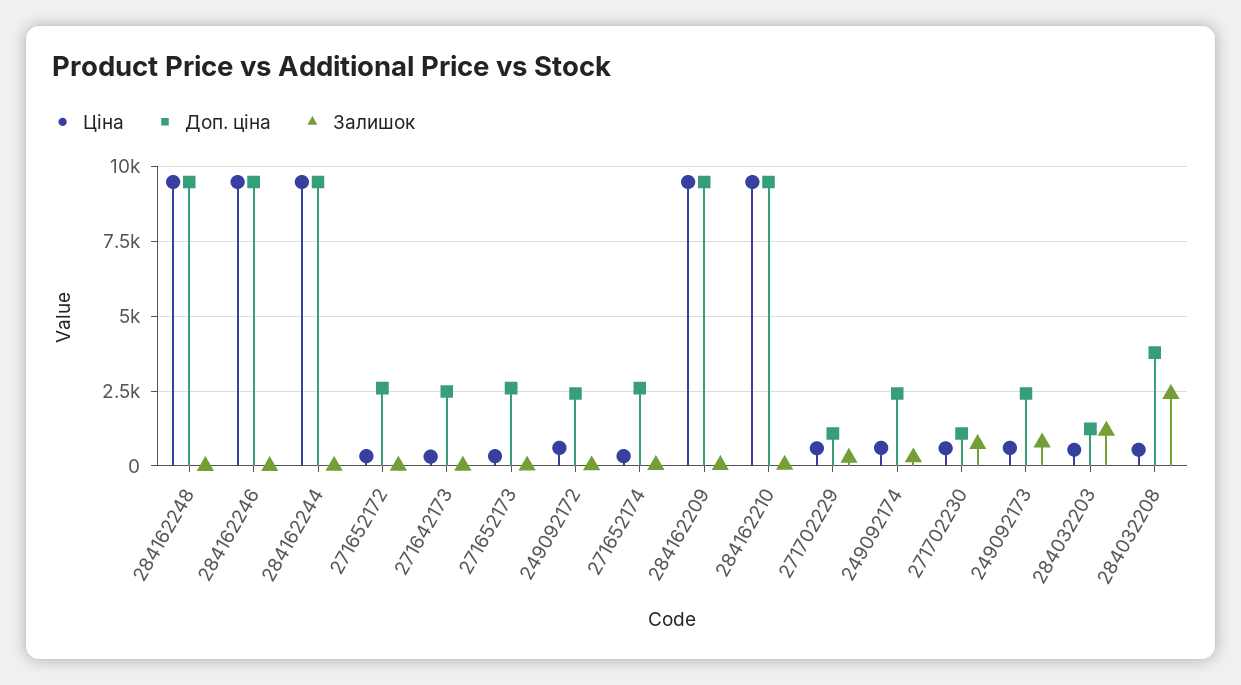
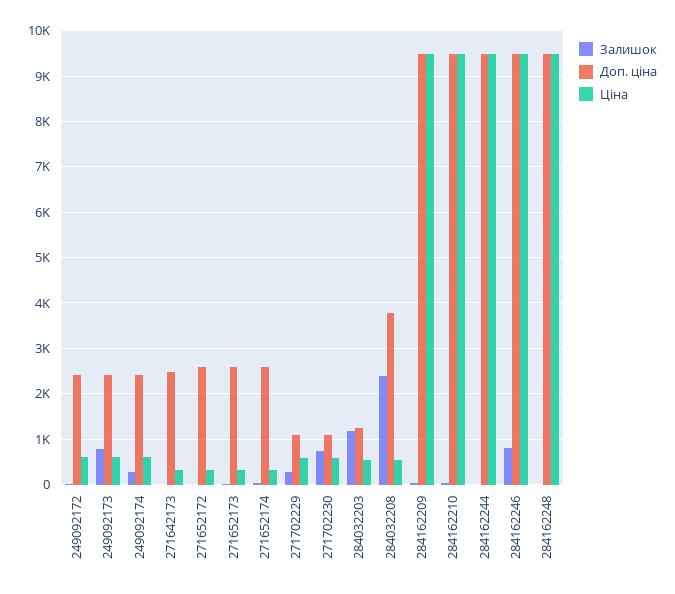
  {
    "Ціна": {
      "284162248": 9400,
      "284162246": 9400,
      "284162244": 9400,
      "271652172": 400,
      "271642173": 400,
      "271652173": 400,
      "249092172": 600,
      "271652174": 400,
      "284162209": 9400,
      "284162210": 9400,
      "271702229": 600,
      "249092174": 600,
      "271702230": 600,
      "249092173": 600,
      "284032203": 600,
      "284032208": 600
    },
    "Доп. ціна": {
      "284162248": 9400,
      "284162246": 9400,
      "284162244": 9400,
      "271652172": 2600,
      "271642173": 2400,
      "271652173": 2600,
      "249092172": 2400,
      "271652174": 2600,
      "284162209": 9400,
      "284162210": 9400,
      "271702229": 1000,
      "249092174": 2400,
      "271702230": 1000,
      "249092173": 2400,
      "284032203": 1200,
      "284032208": 3800
    },
    "Залишок": {
      "284162248": 0,
-     "284162246": 0,
+     "284162246": 800,
      "284162244": 0,
      "271652172": 0,
      "271642173": 0,
      "271652173": 0,
      "249092172": 0,
      "271652174": 0,
      "284162209": 0,
      "284162210": 0,
      "271702229": 200,
      "249092174": 200,
      "271702230": 800,
      "249092173": 800,
      "284032203": 1200,
      "284032208": 2400
    }
  }

